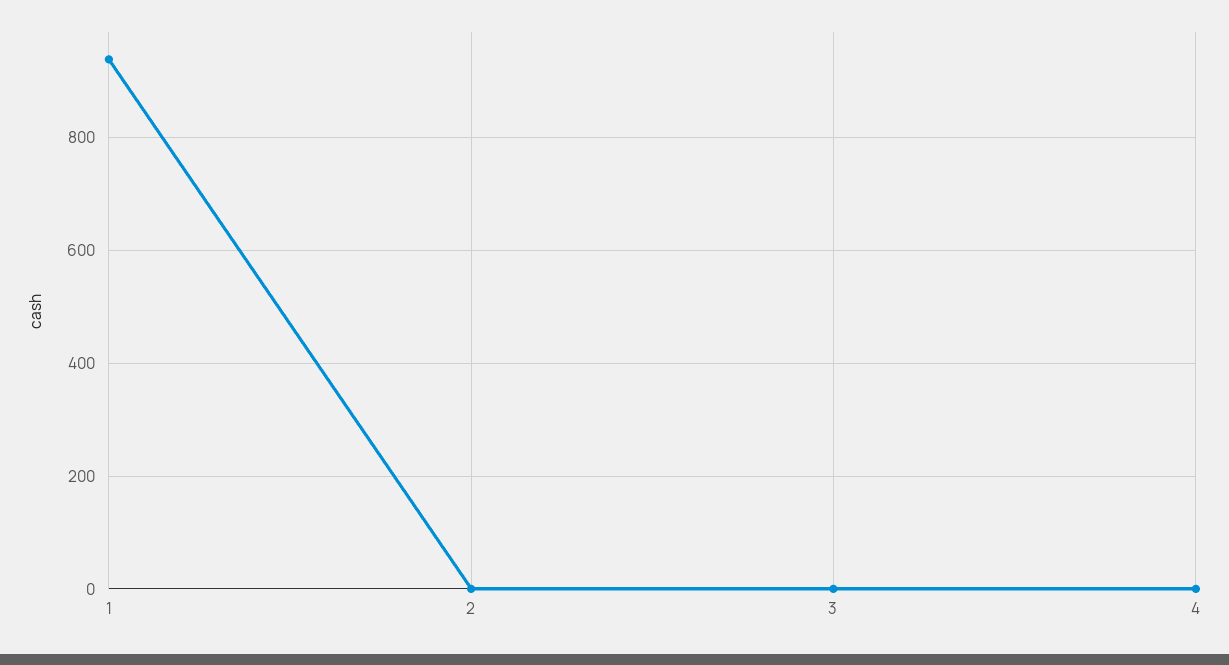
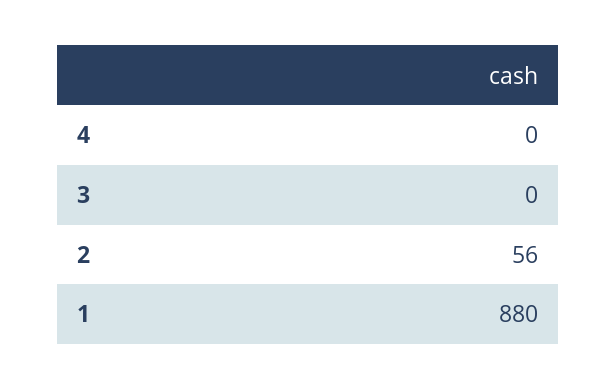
  {
-   "1": 940,
+   "1": 880,
-   "2": 0,
+   "2": 56,
    "3": 0,
    "4": 0
  }

